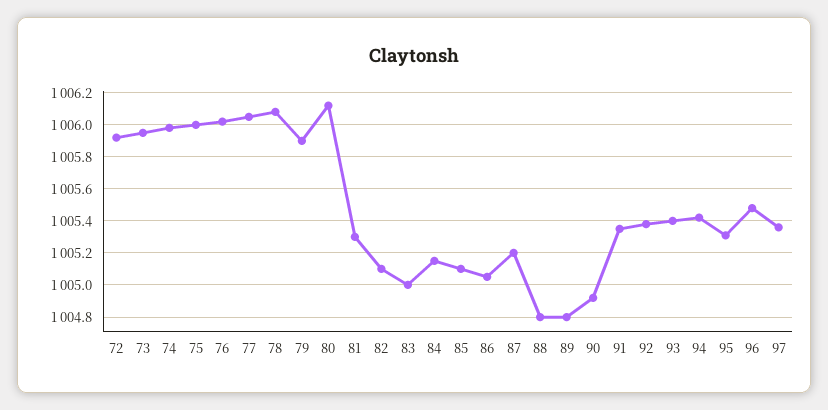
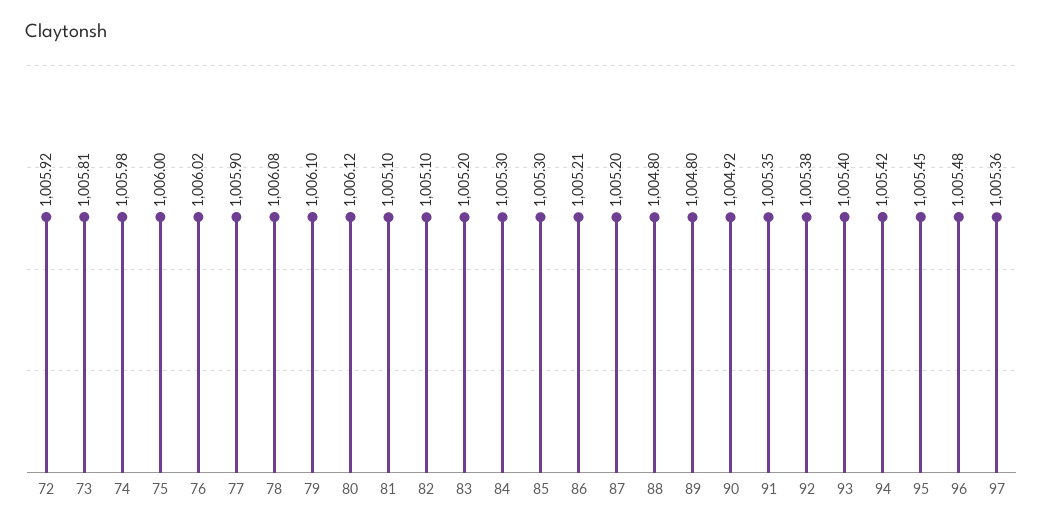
  {
    "72": 1005.92,
-   "73": 1005.95,
+   "73": 1005.81,
    "74": 1005.98,
    "75": 1006,
    "76": 1006.02,
-   "77": 1006.05,
+   "77": 1005.9,
    "78": 1006.08,
-   "79": 1005.9,
+   "79": 1006.1,
    "80": 1006.12,
-   "81": 1005.3,
+   "81": 1005.1,
    "82": 1005.1,
-   "83": 1005,
+   "83": 1005.2,
-   "84": 1005.15,
+   "84": 1005.3,
-   "85": 1005.1,
+   "85": 1005.3,
-   "86": 1005.05,
+   "86": 1005.21,
    "87": 1005.2,
    "88": 1004.8,
    "89": 1004.8,
    "90": 1004.92,
    "91": 1005.35,
    "92": 1005.38,
    "93": 1005.4,
    "94": 1005.42,
-   "95": 1005.3,
+   "95": 1005.45,
    "96": 1005.48,
    "97": 1005.36
  }

